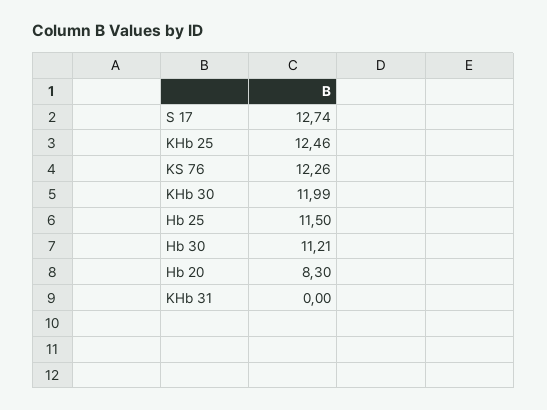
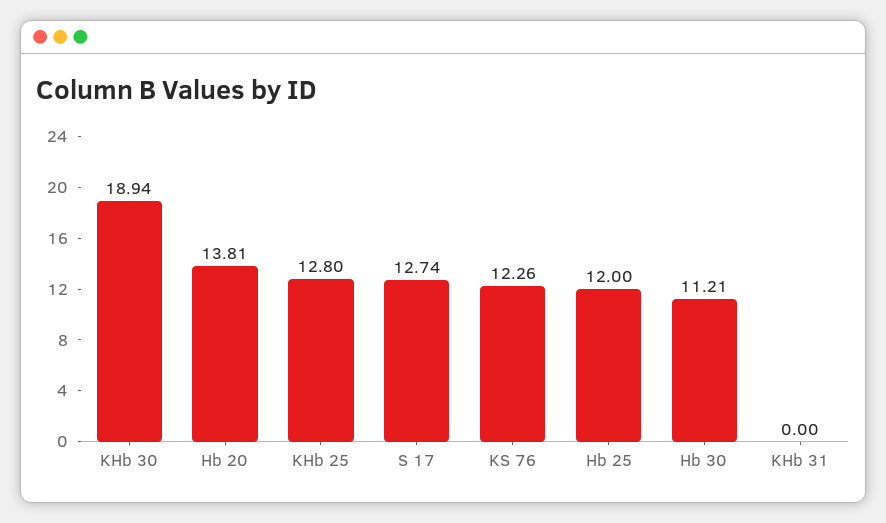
  {
    "S 17": 12.74,
-   "KHb 25": 12.46,
+   "KHb 25": 12.8,
    "KS 76": 12.26,
-   "KHb 30": 11.99,
+   "KHb 30": 18.94,
-   "Hb 25": 11.5,
+   "Hb 25": 12,
    "Hb 30": 11.21,
-   "Hb 20": 8.3,
+   "Hb 20": 13.81,
    "KHb 31": 0
  }

